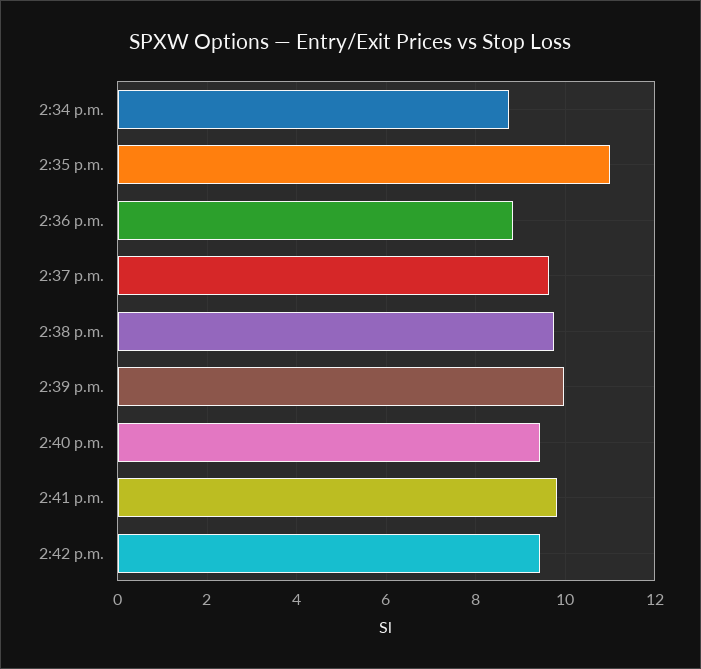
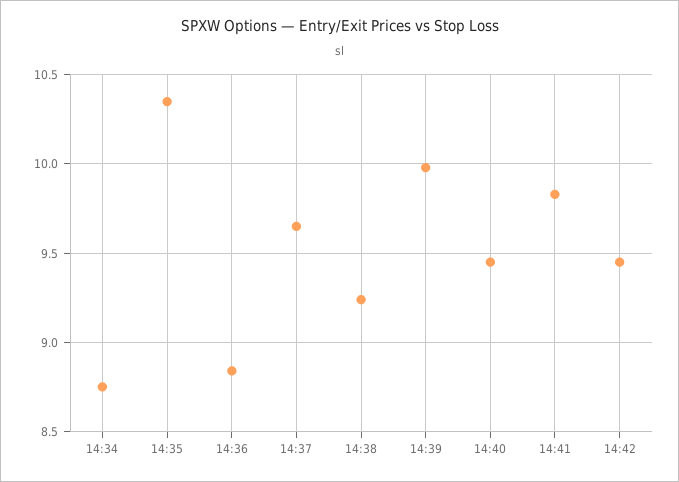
  {
    "2:34 p.m.": 8.75,
-   "2:35 p.m.": 11,
+   "2:35 p.m.": 10.35,
    "2:36 p.m.": 8.85,
    "2:37 p.m.": 9.65,
-   "2:38 p.m.": 9.8,
+   "2:38 p.m.": 9.25,
    "2:39 p.m.": 10,
    "2:40 p.m.": 9.45,
    "2:41 p.m.": 9.85,
    "2:42 p.m.": 9.45
  }

